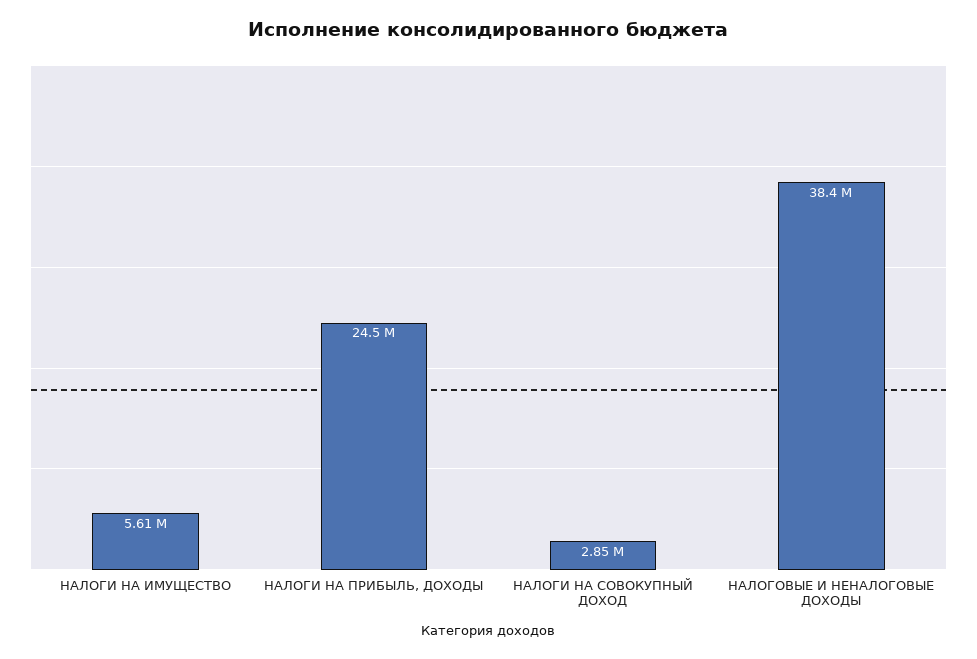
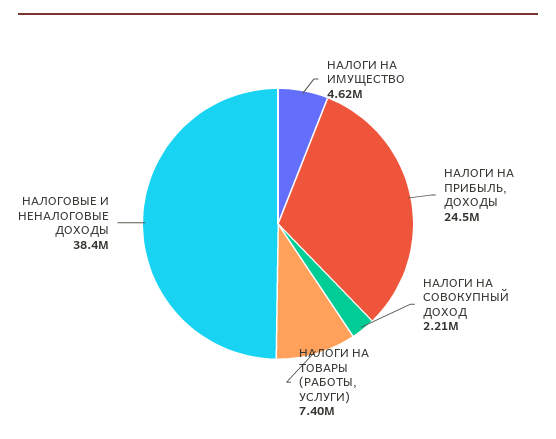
  {
-   "НАЛОГИ НА ИМУЩЕСТВО": 5610000,
+   "НАЛОГИ НА ИМУЩЕСТВО": 4620000,
    "НАЛОГИ НА ПРИБЫЛЬ, ДОХОДЫ": 24500000,
-   "НАЛОГИ НА СОВОКУПНЫЙ ДОХОД": 2850000,
+   "НАЛОГИ НА СОВОКУПНЫЙ ДОХОД": 2210000,
-   "НАЛОГОВЫЕ И НЕНАЛОГОВЫЕ ДОХОДЫ": 38400000
+   "НАЛОГОВЫЕ И НЕНАЛОГОВЫЕ ДОХОДЫ": 38400000,
+   "НАЛОГИ НА ТОВАРЫ (РАБОТЫ, УСЛУГИ)": 7400000
  }

